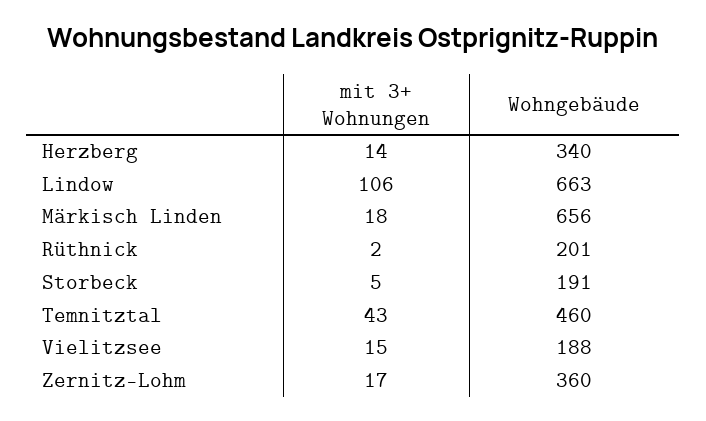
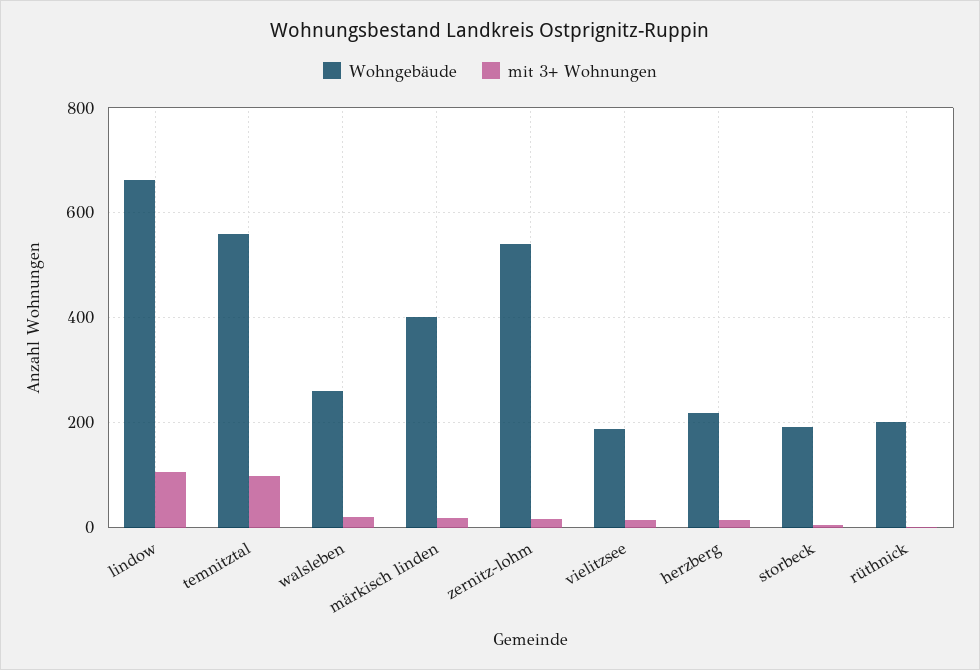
  {
    "mit 3+ Wohnungen": {
      "Herzberg": 14,
      "Lindow": 106,
      "Märkisch Linden": 18,
      "Rüthnick": 2,
      "Storbeck": 5,
-     "Temnitztal": 43,
+     "Temnitztal": 100,
      "Vielitzsee": 15,
-     "Zernitz-Lohm": 17
+     "Zernitz-Lohm": 17,
+     "walsleben": 20
    },
    "Wohngebäude": {
-     "Herzberg": 340,
+     "Herzberg": 220,
      "Lindow": 663,
-     "Märkisch Linden": 656,
+     "Märkisch Linden": 400,
      "Rüthnick": 201,
      "Storbeck": 191,
-     "Temnitztal": 460,
+     "Temnitztal": 560,
      "Vielitzsee": 188,
-     "Zernitz-Lohm": 360
+     "Zernitz-Lohm": 540,
+     "walsleben": 260
    }
  }

